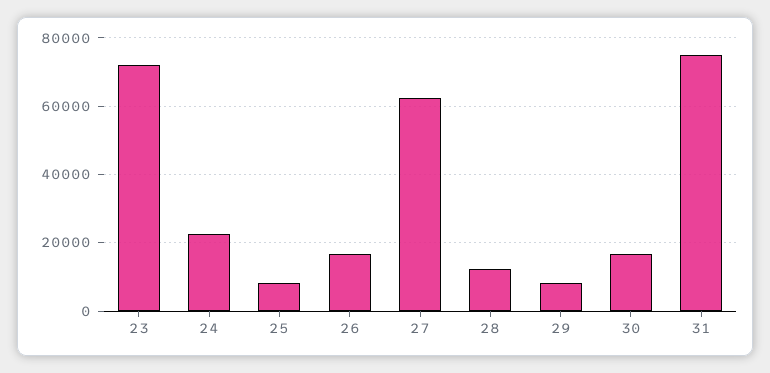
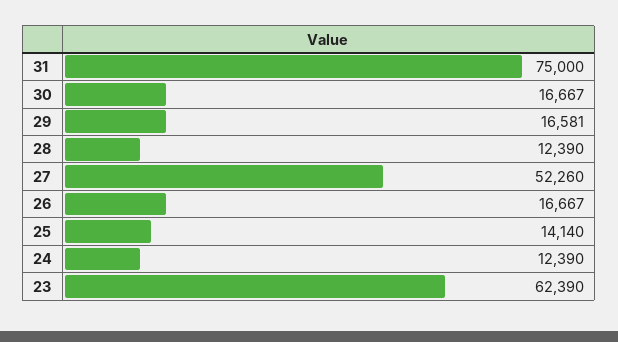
  {
-   "23": 72000,
+   "23": 62390,
-   "24": 22000,
+   "24": 12390,
-   "25": 8000,
+   "25": 14140,
    "26": 16667,
-   "27": 62000,
+   "27": 52260,
    "28": 12390,
-   "29": 8000,
+   "29": 16581,
    "30": 16667,
    "31": 75000
  }

